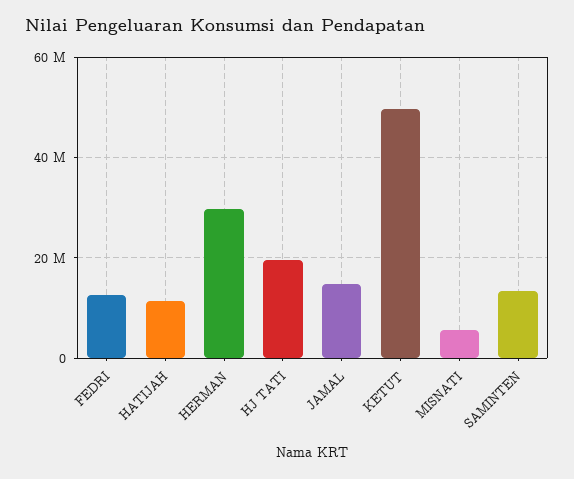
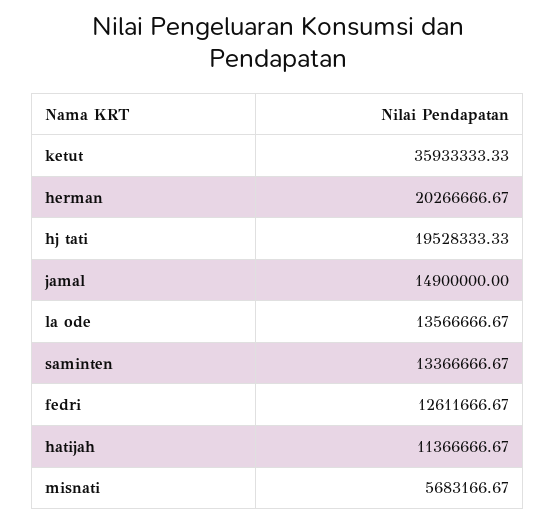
  {
    "FEDRI": 12611666.67,
    "HATIJAH": 11366666.67,
-   "HERMAN": 30000000,
+   "HERMAN": 20266666.67,
    "HJ TATI": 19528333.33,
    "JAMAL": 14900000,
-   "KETUT": 50000000,
+   "KETUT": 35933333.33,
    "MISNATI": 5683166.67,
-   "SAMINTEN": 13366666.67
+   "SAMINTEN": 13366666.67,
+   "la ode": 13566666.67
  }

